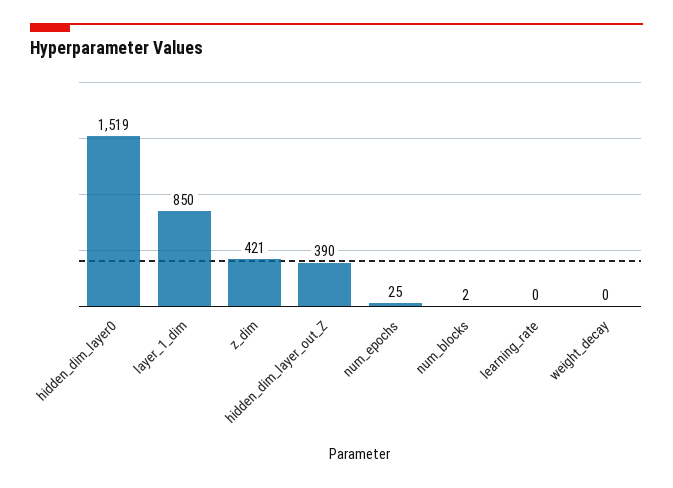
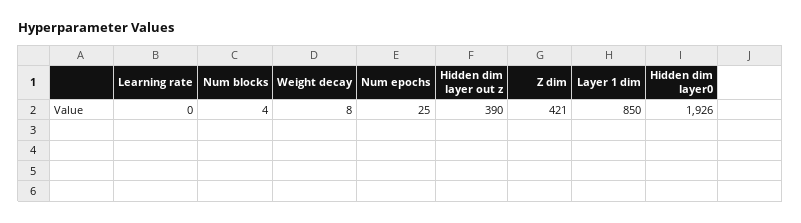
  {
-   "hidden_dim_layer0": 1519,
+   "hidden_dim_layer0": 1926,
    "layer_1_dim": 850,
    "z_dim": 421,
    "hidden_dim_layer_out_Z": 390,
    "num_epochs": 25,
-   "num_blocks": 2,
+   "num_blocks": 4,
    "learning_rate": 0,
-   "weight_decay": 0
+   "weight_decay": 8
  }

